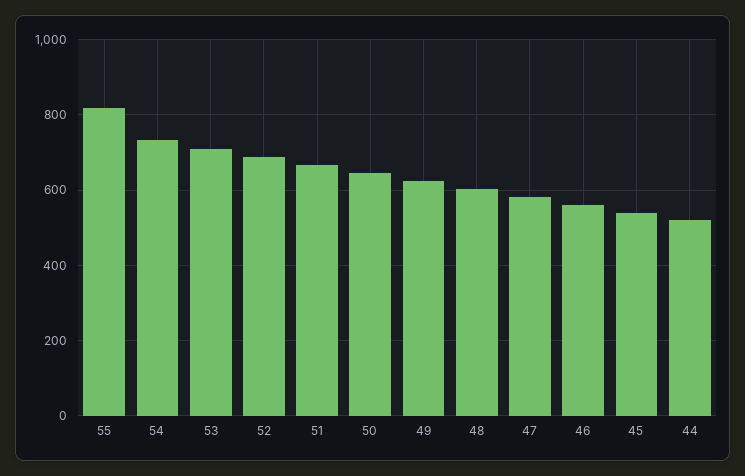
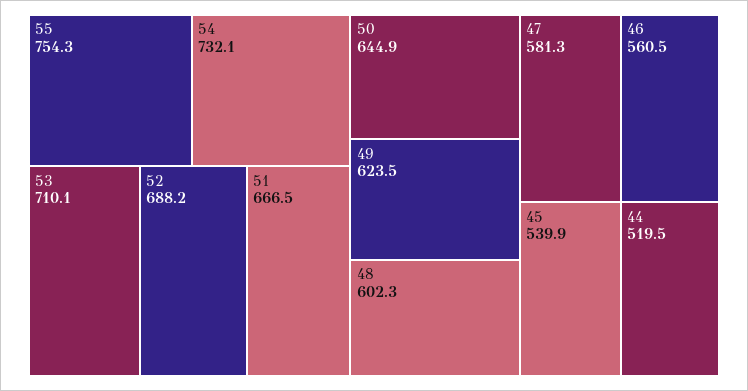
  {
-   "55": 820,
+   "55": 754.3,
    "54": 732.1,
    "53": 710.1,
    "52": 688.2,
    "51": 666.5,
    "50": 644.9,
    "49": 623.5,
    "48": 602.3,
    "47": 581.3,
    "46": 560.5,
    "45": 539.9,
    "44": 519.5
  }

